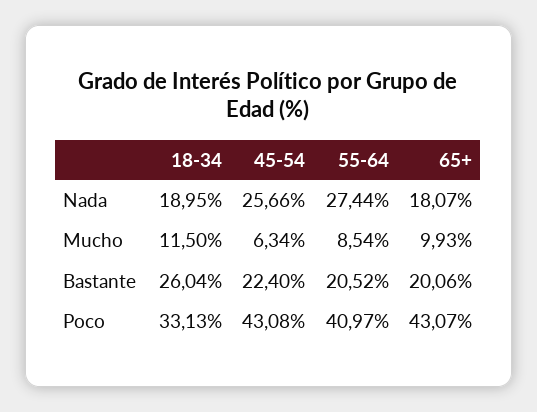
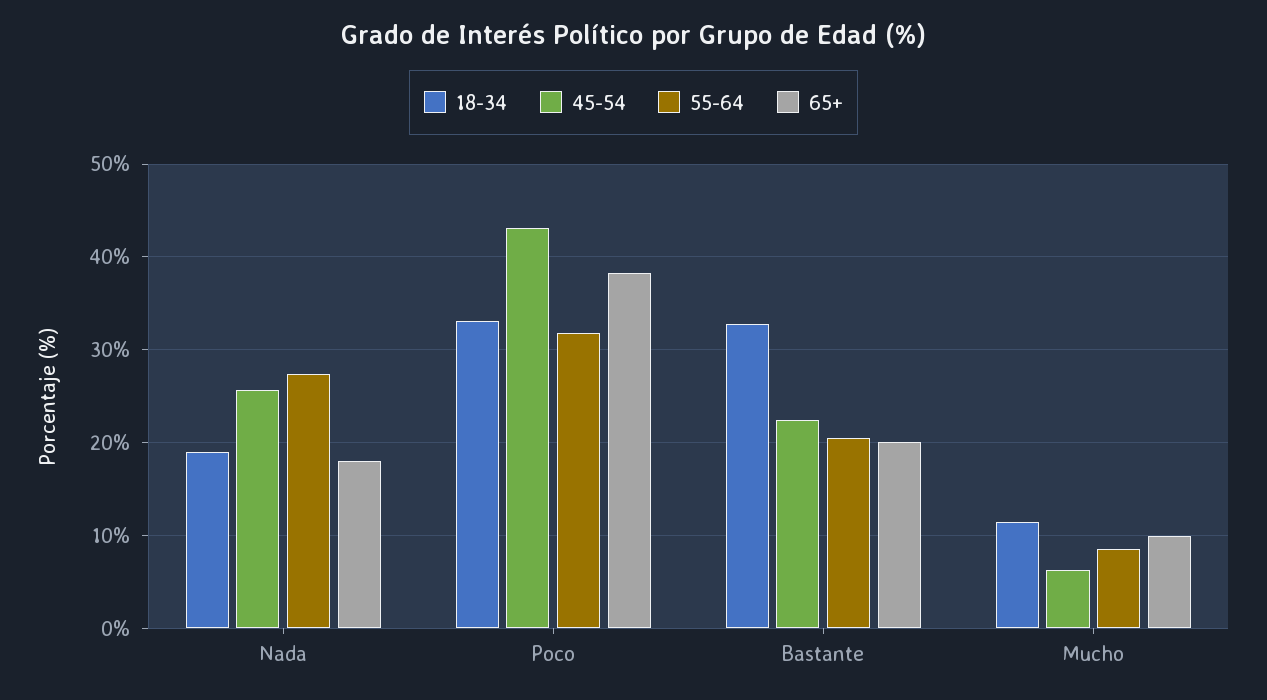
  {
    "18-34": {
      "Nada": 18.95,
      "Mucho": 11.5,
-     "Bastante": 26.04,
+     "Bastante": 33,
      "Poco": 33.13
    },
    "45-54": {
      "Nada": 25.66,
      "Mucho": 6.34,
      "Bastante": 22.4,
      "Poco": 43.08
    },
    "55-64": {
      "Nada": 27.44,
      "Mucho": 8.54,
      "Bastante": 20.52,
-     "Poco": 40.97
+     "Poco": 32
    },
    "65+": {
      "Nada": 18.07,
      "Mucho": 9.93,
      "Bastante": 20.06,
-     "Poco": 43.07
+     "Poco": 38
    }
  }

